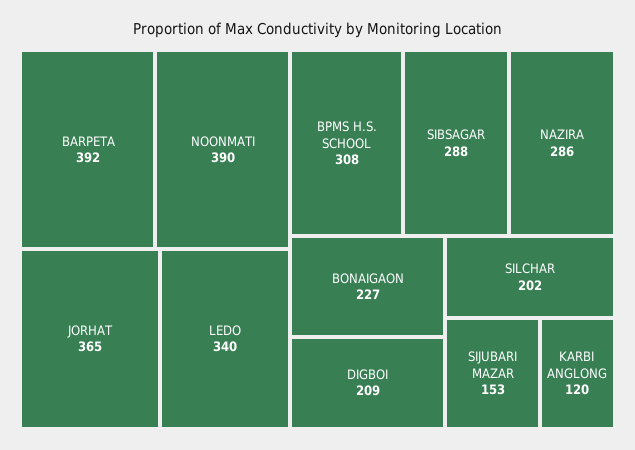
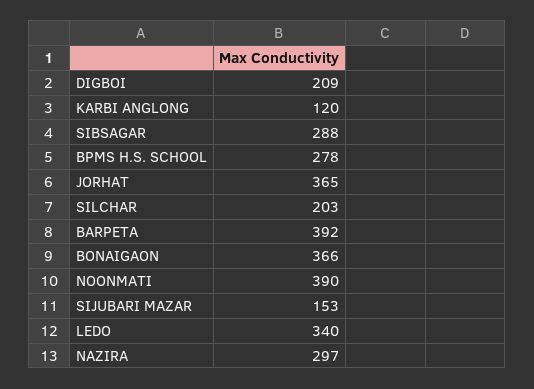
  {
    "BARPETA": 392,
    "NOONMATI": 390,
    "JORHAT": 365,
    "LEDO": 340,
-   "BPMS H.S. SCHOOL": 308,
+   "BPMS H.S. SCHOOL": 278,
    "SIBSAGAR": 288,
-   "NAZIRA": 286,
+   "NAZIRA": 297,
-   "BONAIGAON": 227,
+   "BONAIGAON": 366,
    "DIGBOI": 209,
-   "SILCHAR": 202,
+   "SILCHAR": 203,
    "SIJUBARI MAZAR": 153,
    "KARBI ANGLONG": 120
  }

